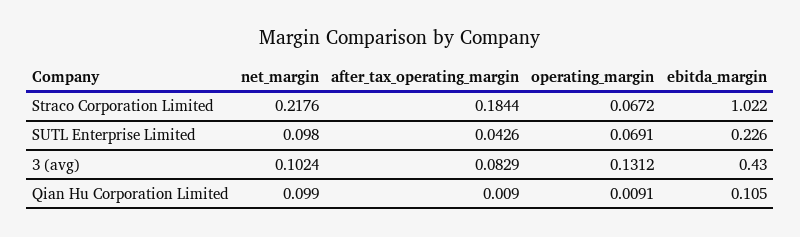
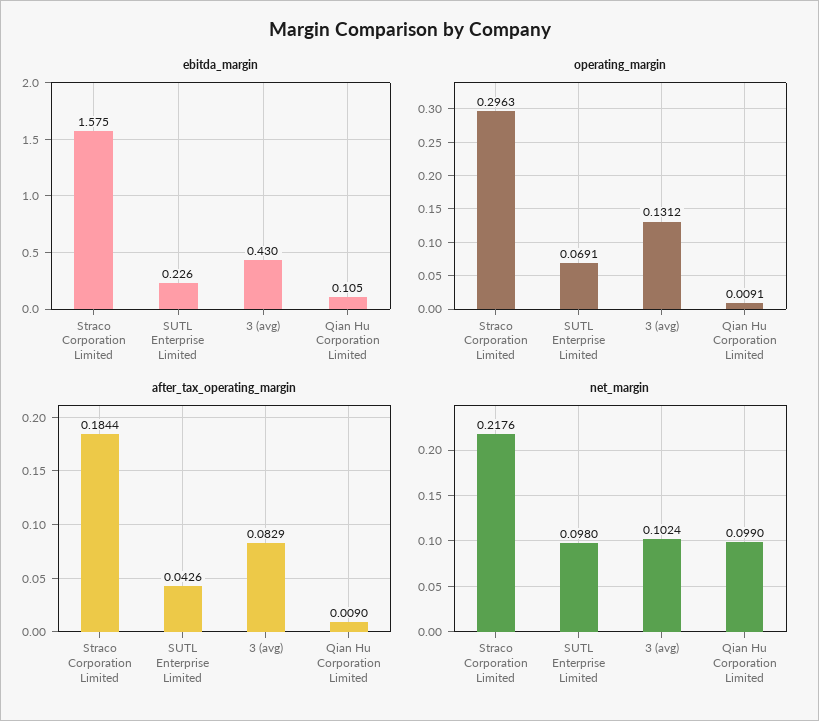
  {
    "net_margin": {
      "Straco Corporation Limited": 0.2176,
      "SUTL Enterprise Limited": 0.098,
      "3 (avg)": 0.1024,
      "Qian Hu Corporation Limited": 0.099
    },
    "after_tax_operating_margin": {
      "Straco Corporation Limited": 0.1844,
      "SUTL Enterprise Limited": 0.0426,
      "3 (avg)": 0.0829,
      "Qian Hu Corporation Limited": 0.009
    },
    "operating_margin": {
-     "Straco Corporation Limited": 0.0672,
+     "Straco Corporation Limited": 0.2963,
      "SUTL Enterprise Limited": 0.0691,
      "3 (avg)": 0.1312,
      "Qian Hu Corporation Limited": 0.0091
    },
    "ebitda_margin": {
-     "Straco Corporation Limited": 1.022,
+     "Straco Corporation Limited": 1.575,
      "SUTL Enterprise Limited": 0.226,
      "3 (avg)": 0.43,
      "Qian Hu Corporation Limited": 0.105
    }
  }

